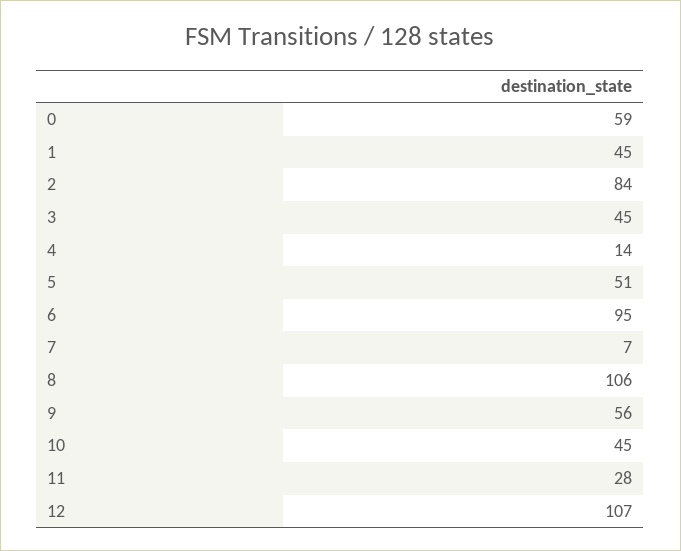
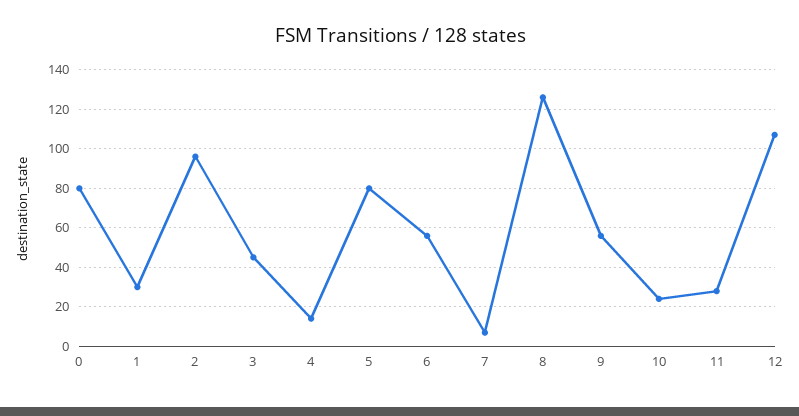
  {
-   "0": 59,
+   "0": 80,
-   "1": 45,
+   "1": 30,
-   "2": 84,
+   "2": 95,
    "3": 45,
    "4": 14,
-   "5": 51,
+   "5": 80,
-   "6": 95,
+   "6": 55,
    "7": 7,
-   "8": 106,
+   "8": 125,
    "9": 56,
-   "10": 45,
+   "10": 25,
    "11": 28,
    "12": 107
  }

